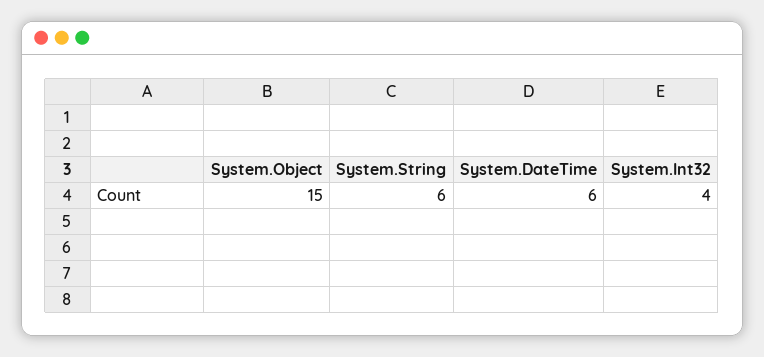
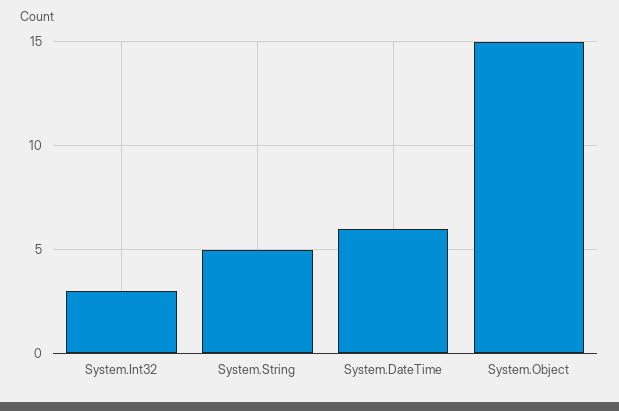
  {
    "System.Object": 15,
-   "System.String": 6,
+   "System.String": 5,
    "System.DateTime": 6,
-   "System.Int32": 4
+   "System.Int32": 3
  }

